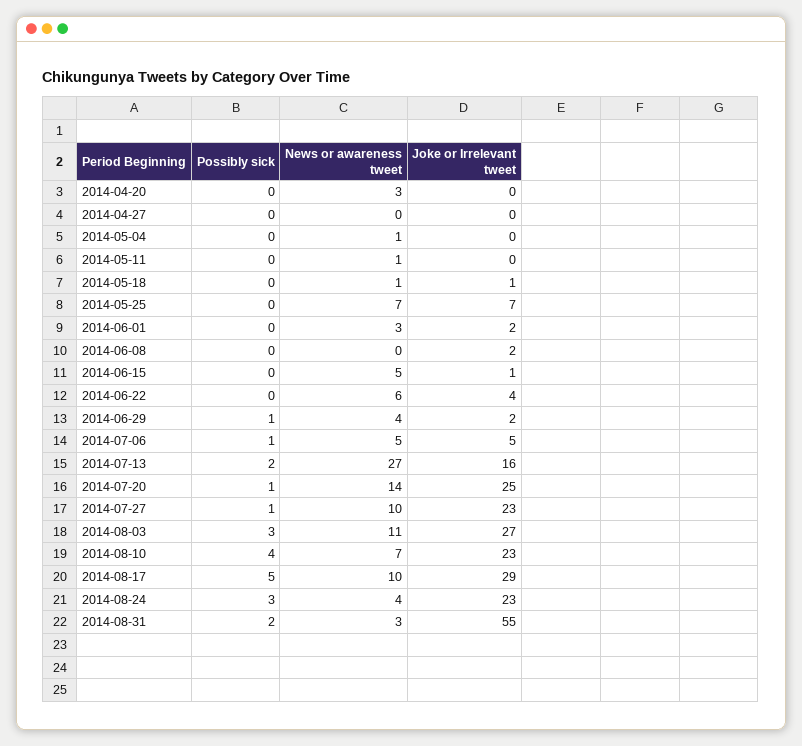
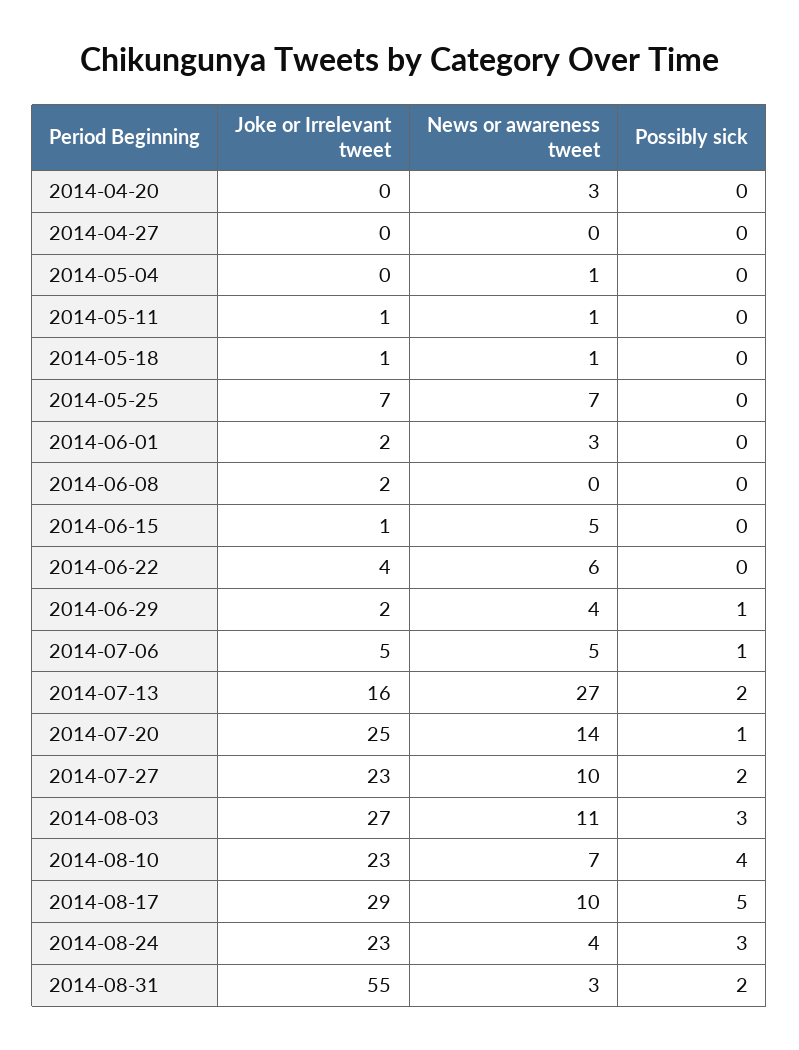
  {
    "Possibly sick": {
      "2014-04-20": 0,
      "2014-04-27": 0,
      "2014-05-04": 0,
      "2014-05-11": 0,
      "2014-05-18": 0,
      "2014-05-25": 0,
      "2014-06-01": 0,
      "2014-06-08": 0,
      "2014-06-15": 0,
      "2014-06-22": 0,
      "2014-06-29": 1,
      "2014-07-06": 1,
      "2014-07-13": 2,
      "2014-07-20": 1,
-     "2014-07-27": 1,
+     "2014-07-27": 2,
      "2014-08-03": 3,
      "2014-08-10": 4,
      "2014-08-17": 5,
      "2014-08-24": 3,
      "2014-08-31": 2
    },
    "News or awareness tweet": {
      "2014-04-20": 3,
      "2014-04-27": 0,
      "2014-05-04": 1,
      "2014-05-11": 1,
      "2014-05-18": 1,
      "2014-05-25": 7,
      "2014-06-01": 3,
      "2014-06-08": 0,
      "2014-06-15": 5,
      "2014-06-22": 6,
      "2014-06-29": 4,
      "2014-07-06": 5,
      "2014-07-13": 27,
      "2014-07-20": 14,
      "2014-07-27": 10,
      "2014-08-03": 11,
      "2014-08-10": 7,
      "2014-08-17": 10,
      "2014-08-24": 4,
      "2014-08-31": 3
    },
    "Joke or Irrelevant tweet": {
      "2014-04-20": 0,
      "2014-04-27": 0,
      "2014-05-04": 0,
-     "2014-05-11": 0,
+     "2014-05-11": 1,
      "2014-05-18": 1,
      "2014-05-25": 7,
      "2014-06-01": 2,
      "2014-06-08": 2,
      "2014-06-15": 1,
      "2014-06-22": 4,
      "2014-06-29": 2,
      "2014-07-06": 5,
      "2014-07-13": 16,
      "2014-07-20": 25,
      "2014-07-27": 23,
      "2014-08-03": 27,
      "2014-08-10": 23,
      "2014-08-17": 29,
      "2014-08-24": 23,
      "2014-08-31": 55
    }
  }

